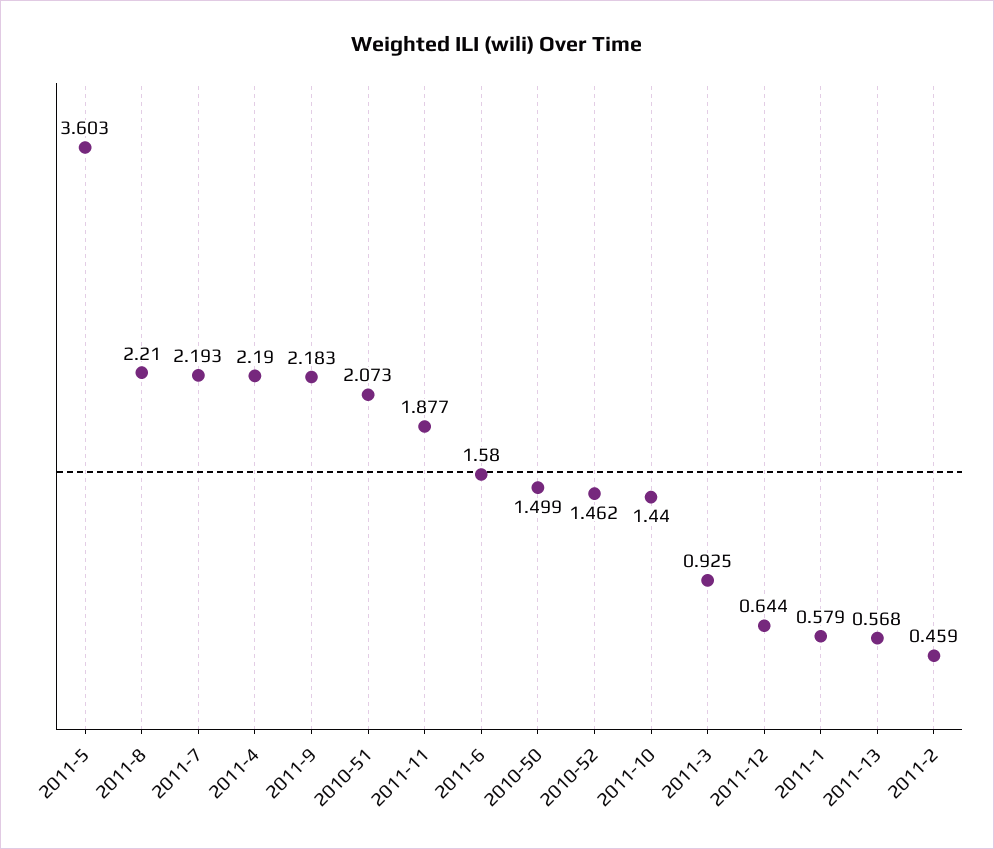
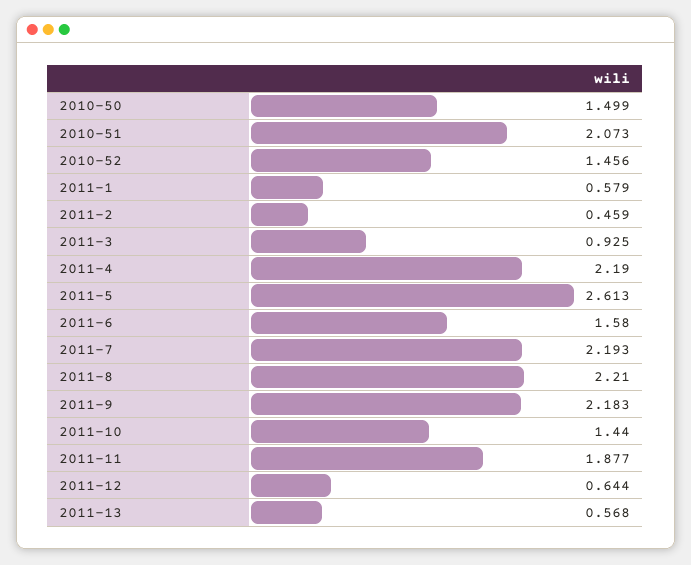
  {
-   "2011-5": 3.603,
+   "2011-5": 2.613,
    "2011-8": 2.21,
    "2011-7": 2.193,
    "2011-4": 2.19,
    "2011-9": 2.183,
    "2010-51": 2.073,
    "2011-11": 1.877,
    "2011-6": 1.58,
    "2010-50": 1.499,
-   "2010-52": 1.462,
+   "2010-52": 1.456,
    "2011-10": 1.44,
    "2011-3": 0.925,
    "2011-12": 0.644,
    "2011-1": 0.579,
    "2011-13": 0.568,
    "2011-2": 0.459
  }

